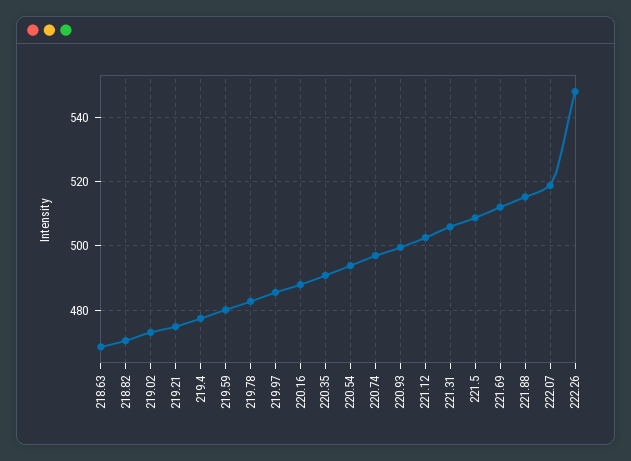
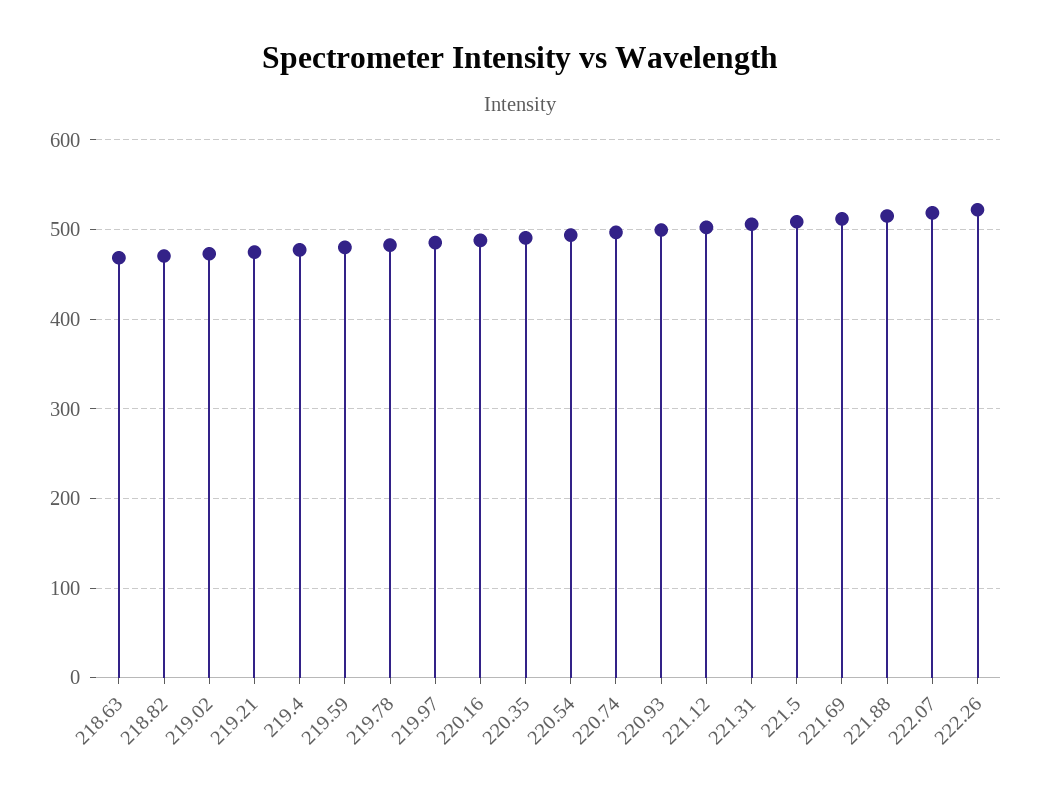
  {
    "218.63": 468,
    "218.82": 470,
    "219.02": 474,
    "219.21": 474,
    "219.4": 478,
    "219.59": 480,
    "219.78": 482,
    "219.97": 486,
    "220.16": 488,
    "220.35": 490,
    "220.54": 494,
    "220.74": 496,
    "220.93": 500,
    "221.12": 502,
    "221.31": 506,
    "221.5": 508,
    "221.69": 512,
    "221.88": 516,
    "222.07": 518,
-   "222.26": 548
+   "222.26": 520
  }

